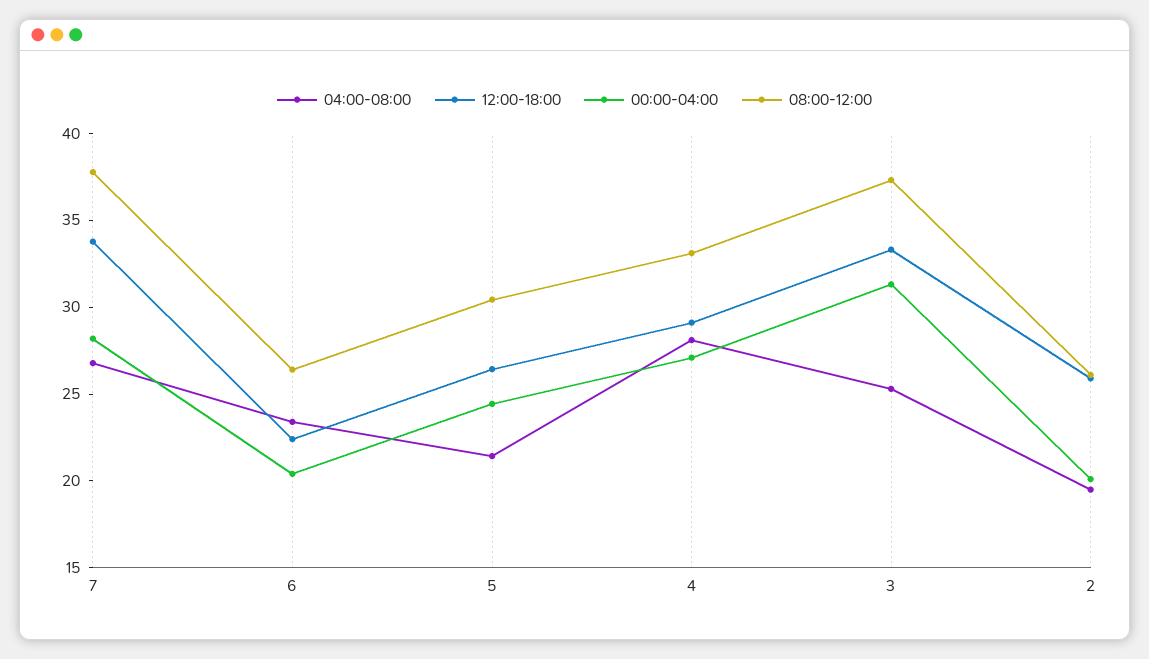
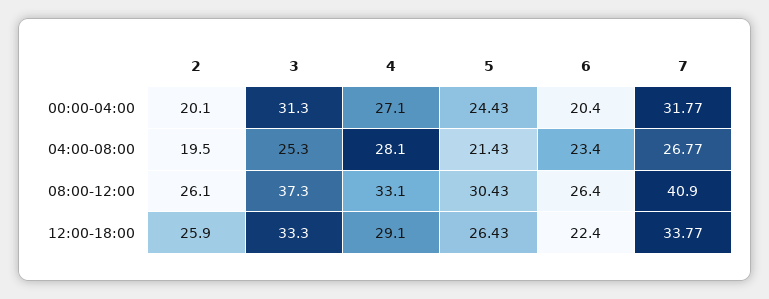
  {
    "04:00-08:00": {
      "7": 26.77,
      "6": 23.4,
      "5": 21.43,
      "4": 28.1,
      "3": 25.3,
      "2": 19.5
    },
    "12:00-18:00": {
      "7": 33.77,
      "6": 22.4,
      "5": 26.43,
      "4": 29.1,
      "3": 33.3,
      "2": 25.9
    },
    "00:00-04:00": {
-     "7": 28,
+     "7": 31.77,
      "6": 20.4,
      "5": 24.43,
      "4": 27.1,
      "3": 31.3,
      "2": 20.1
    },
    "08:00-12:00": {
-     "7": 38,
+     "7": 40.9,
      "6": 26.4,
      "5": 30.43,
      "4": 33.1,
      "3": 37.3,
      "2": 26.1
    }
  }

